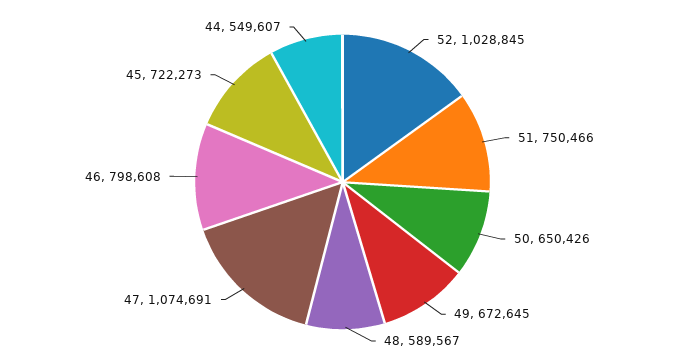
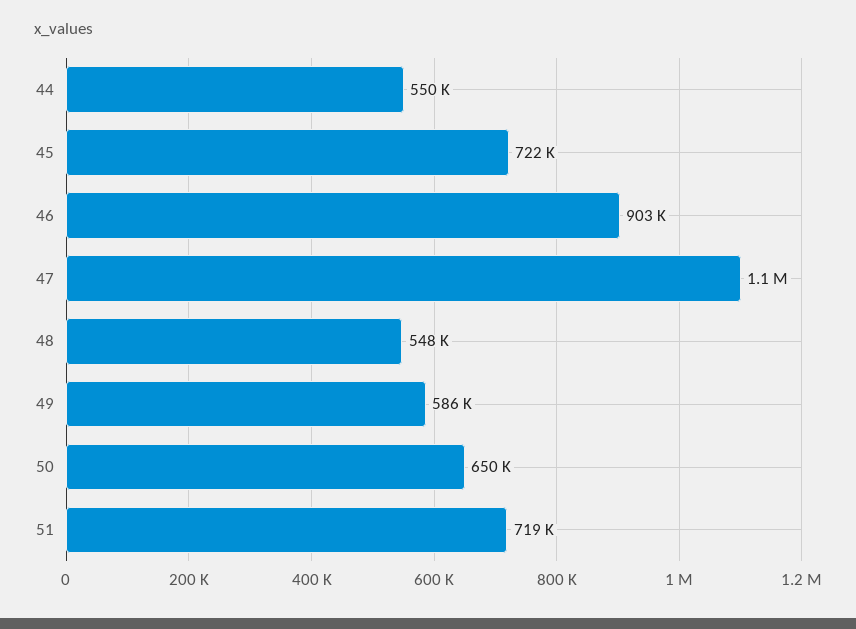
  {
-   "52": 1028845,
-   "51": 750466,
+   "51": 719000,
    "50": 650426,
-   "49": 672645,
+   "49": 586000,
-   "48": 589567,
+   "48": 548000,
    "47": 1074691,
-   "46": 798608,
+   "46": 903000,
    "45": 722273,
    "44": 549607
  }

